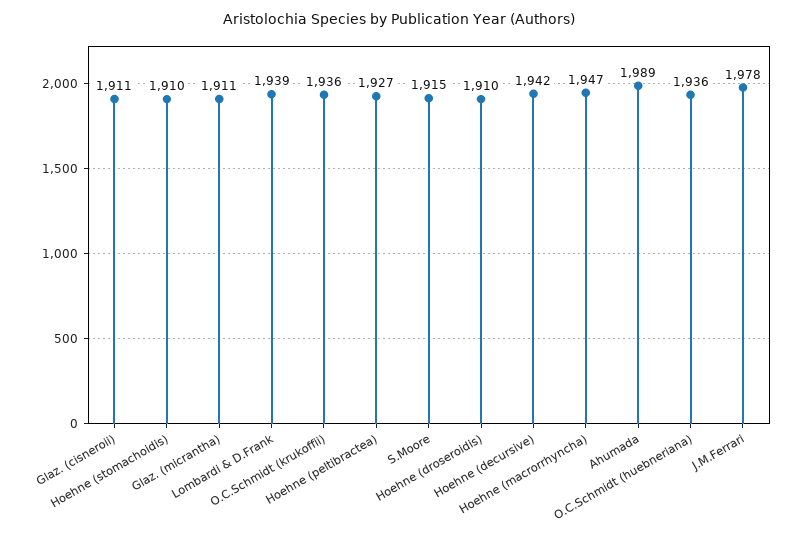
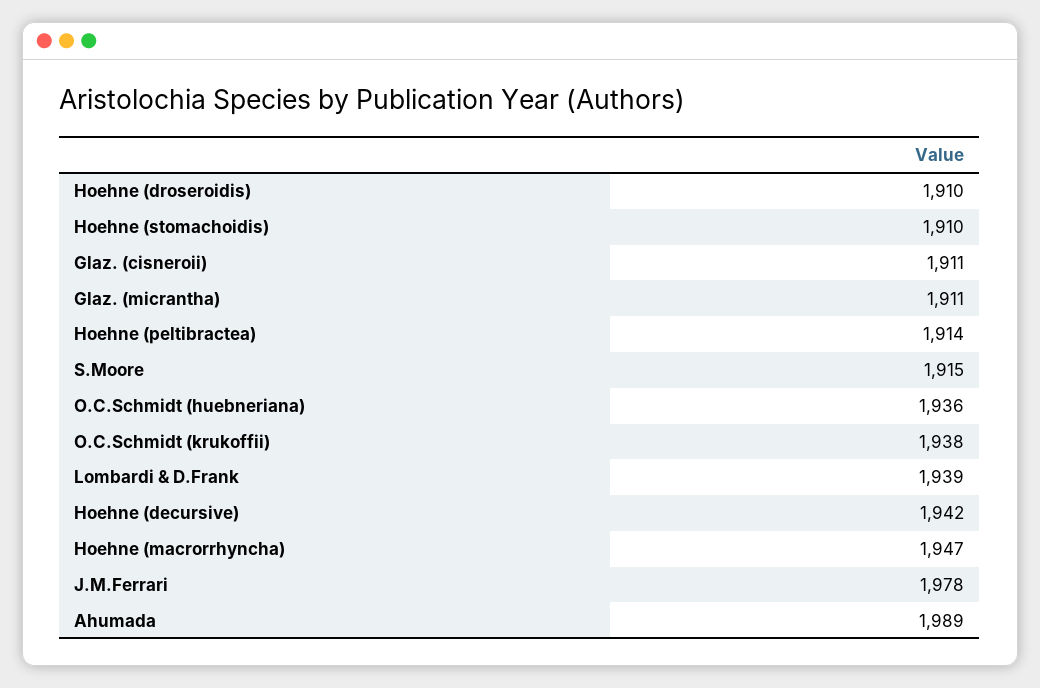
  {
    "Glaz. (cisneroii)": 1911,
    "Hoehne (stomachoidis)": 1910,
    "Glaz. (micrantha)": 1911,
    "Lombardi & D.Frank": 1939,
-   "O.C.Schmidt (krukoffii)": 1936,
+   "O.C.Schmidt (krukoffii)": 1938,
-   "Hoehne (peltibractea)": 1927,
+   "Hoehne (peltibractea)": 1914,
    "S.Moore": 1915,
    "Hoehne (droseroidis)": 1910,
    "Hoehne (decursive)": 1942,
    "Hoehne (macrorrhyncha)": 1947,
    "Ahumada": 1989,
    "O.C.Schmidt (huebneriana)": 1936,
    "J.M.Ferrari": 1978
  }

